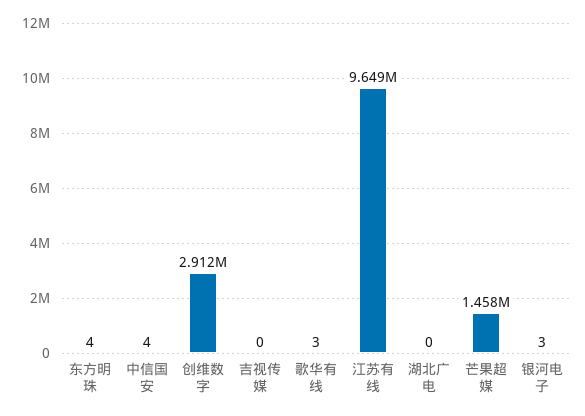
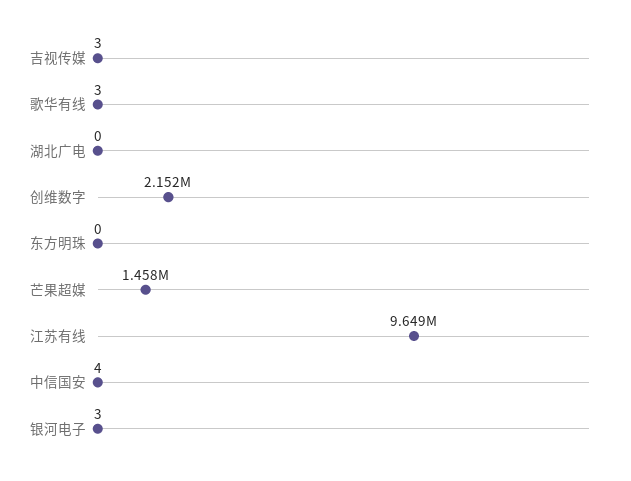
  {
-   "东方明珠": 4,
+   "东方明珠": 0,
    "中信国安": 4,
-   "创维数字": 2912000,
+   "创维数字": 2152000,
-   "吉视传媒": 0,
+   "吉视传媒": 3,
    "歌华有线": 3,
    "江苏有线": 9649000,
    "湖北广电": 0,
    "芒果超媒": 1458000,
    "银河电子": 3
  }

